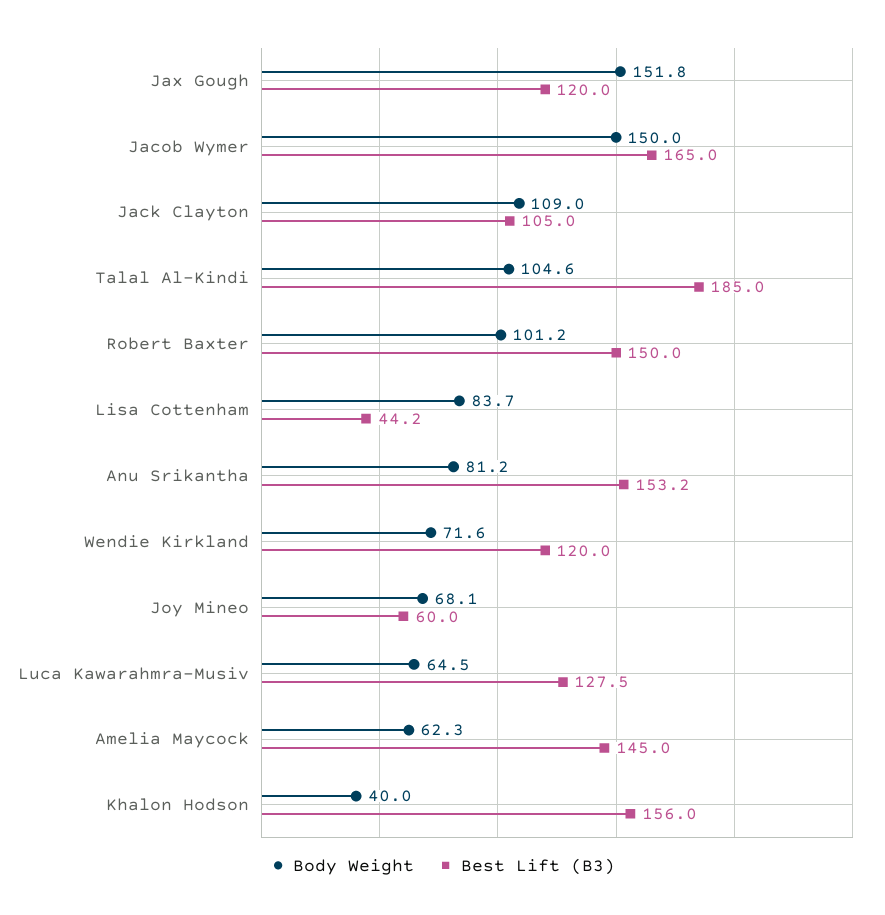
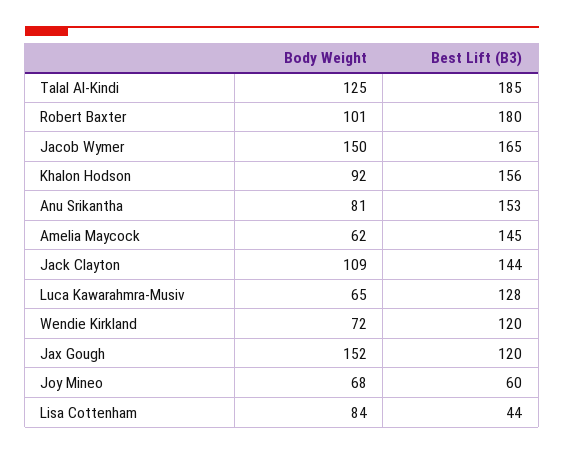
  {
    "Body Weight": {
      "Jax Gough": 151.8,
      "Jacob Wymer": 150,
      "Jack Clayton": 109,
-     "Talal Al-Kindi": 104.6,
+     "Talal Al-Kindi": 125,
      "Robert Baxter": 101.2,
      "Lisa Cottenham": 83.7,
      "Anu Srikantha": 81.2,
      "Wendie Kirkland": 71.6,
      "Joy Mineo": 68.1,
      "Luca Kawarahmra-Musiv": 64.5,
      "Amelia Maycock": 62.3,
-     "Khalon Hodson": 40
+     "Khalon Hodson": 92
    },
    "Best Lift (B3)": {
      "Jax Gough": 120,
      "Jacob Wymer": 165,
-     "Jack Clayton": 105,
+     "Jack Clayton": 144,
      "Talal Al-Kindi": 185,
-     "Robert Baxter": 150,
+     "Robert Baxter": 180,
      "Lisa Cottenham": 44.2,
      "Anu Srikantha": 153.2,
      "Wendie Kirkland": 120,
      "Joy Mineo": 60,
      "Luca Kawarahmra-Musiv": 127.5,
      "Amelia Maycock": 145,
      "Khalon Hodson": 156
    }
  }

